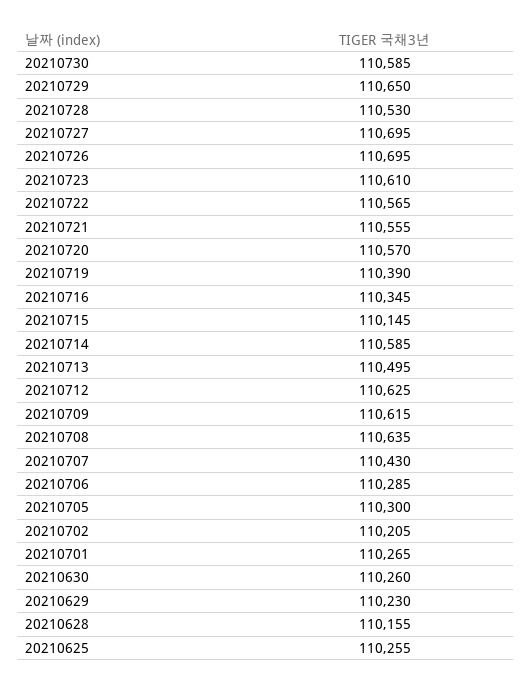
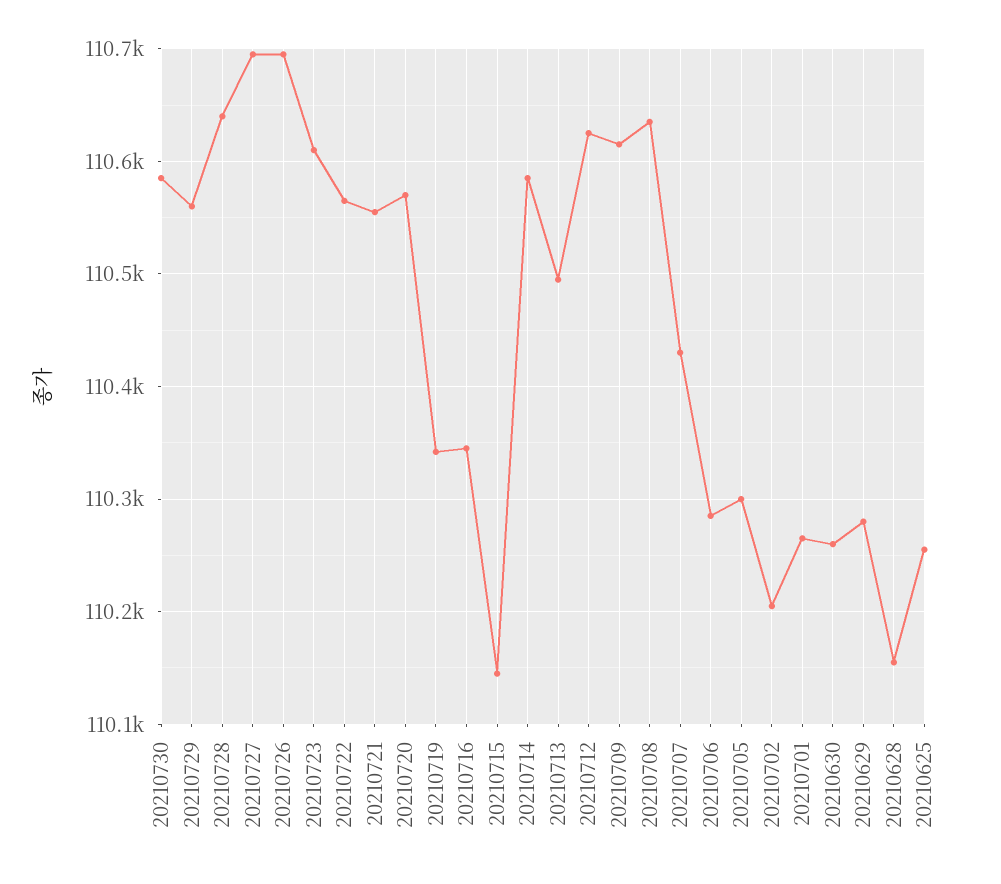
  {
    "20210730": 110585,
-   "20210729": 110650,
+   "20210729": 110560,
-   "20210728": 110530,
+   "20210728": 110640,
    "20210727": 110695,
    "20210726": 110695,
    "20210723": 110610,
    "20210722": 110565,
    "20210721": 110555,
    "20210720": 110570,
-   "20210719": 110390,
+   "20210719": 110340,
    "20210716": 110345,
    "20210715": 110145,
    "20210714": 110585,
    "20210713": 110495,
    "20210712": 110625,
    "20210709": 110615,
    "20210708": 110635,
    "20210707": 110430,
    "20210706": 110285,
    "20210705": 110300,
    "20210702": 110205,
    "20210701": 110265,
    "20210630": 110260,
-   "20210629": 110230,
+   "20210629": 110280,
    "20210628": 110155,
    "20210625": 110255
  }

